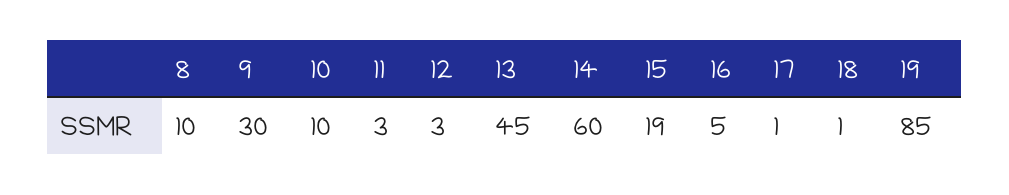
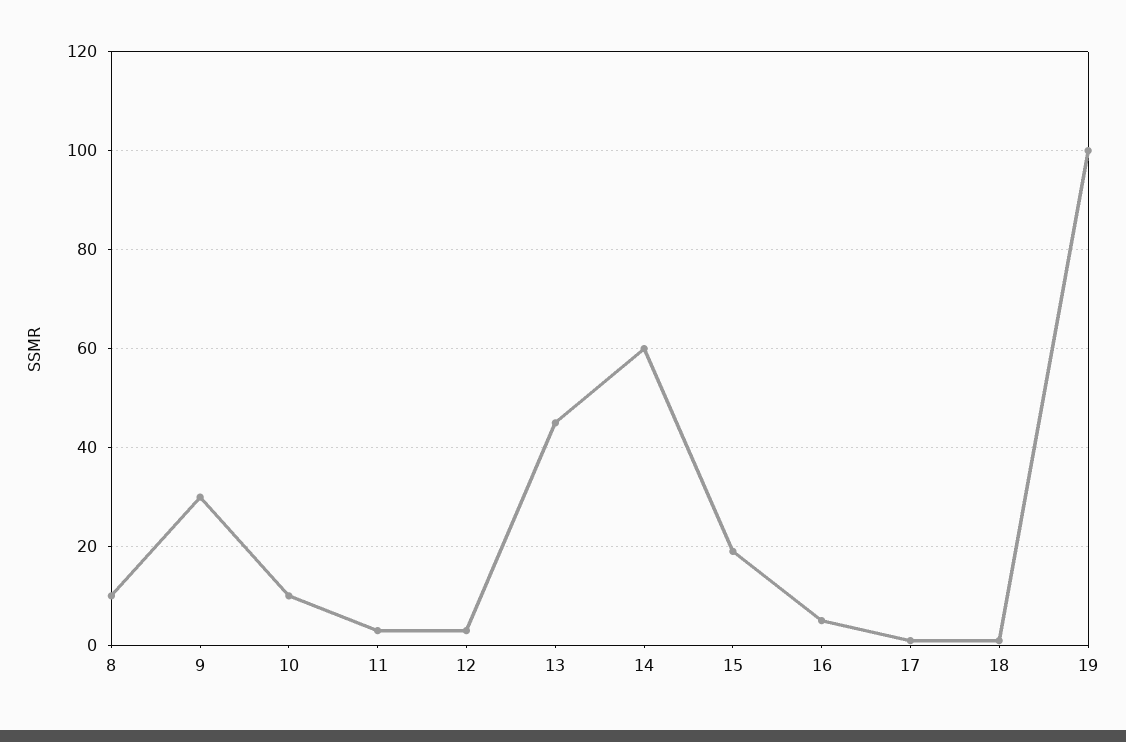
  {
    "8": 10,
    "9": 30,
    "10": 10,
    "11": 3,
    "12": 3,
    "13": 45,
    "14": 60,
    "15": 19,
    "16": 5,
    "17": 1,
    "18": 1,
-   "19": 85
+   "19": 100
  }

